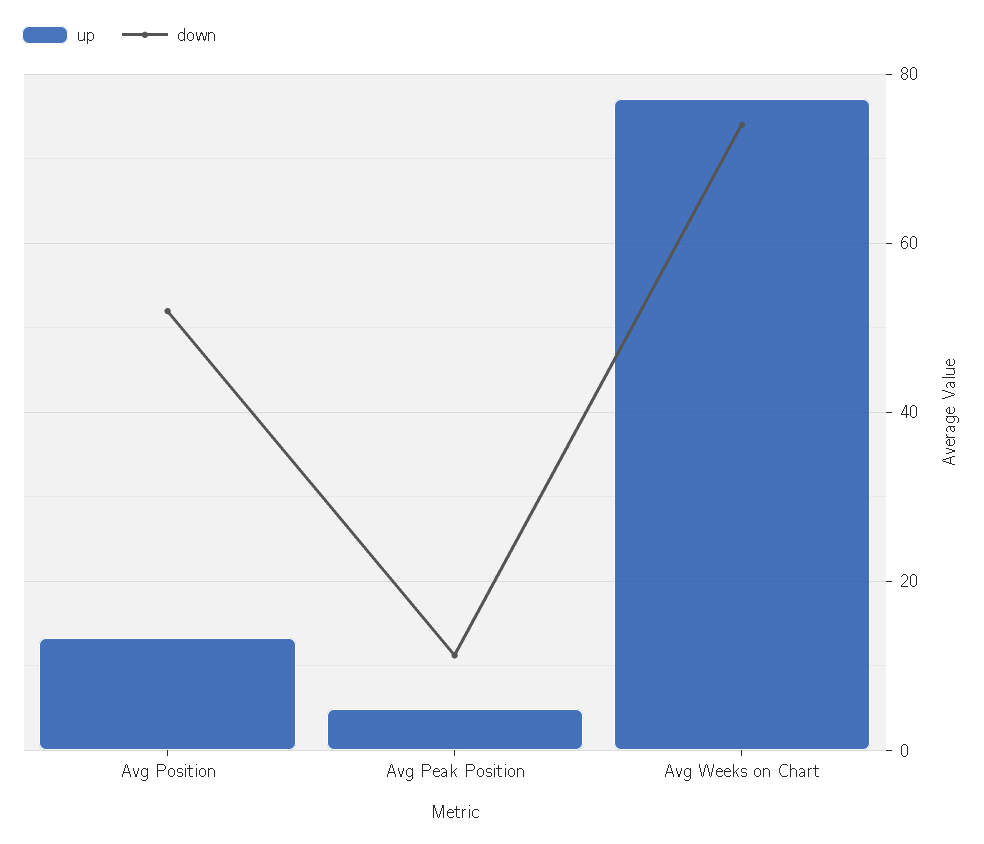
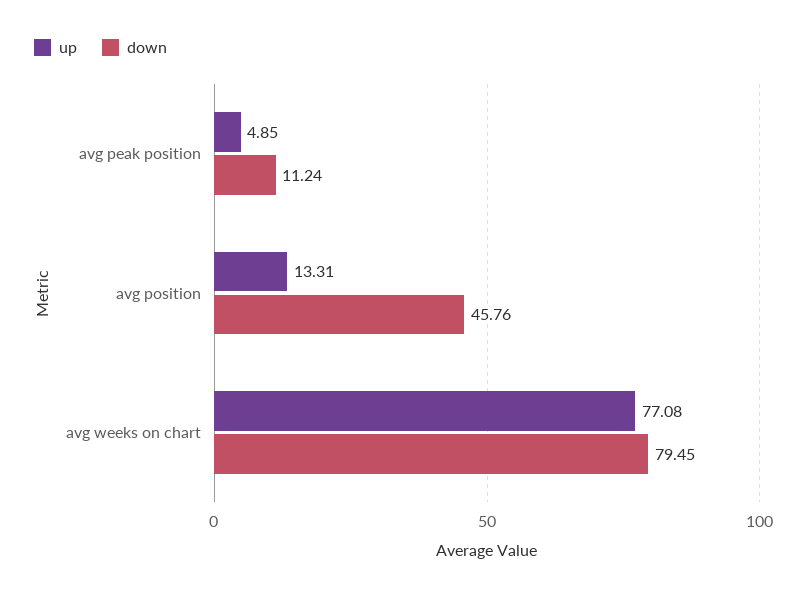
  {
    "up": {
      "Avg Position": 13.31,
      "Avg Peak Position": 4.85,
      "Avg Weeks on Chart": 77.08
    },
    "down": {
-     "Avg Position": 52,
+     "Avg Position": 45.76,
      "Avg Peak Position": 11.24,
-     "Avg Weeks on Chart": 74
+     "Avg Weeks on Chart": 79.45
    }
  }

